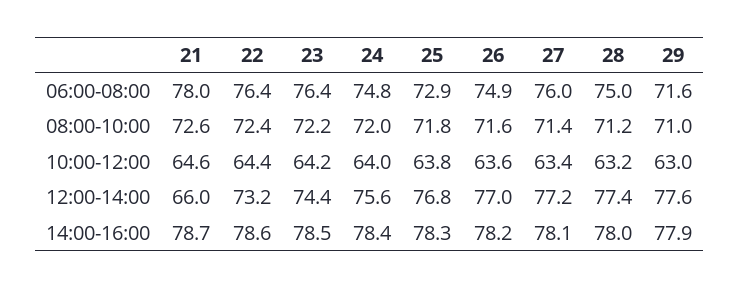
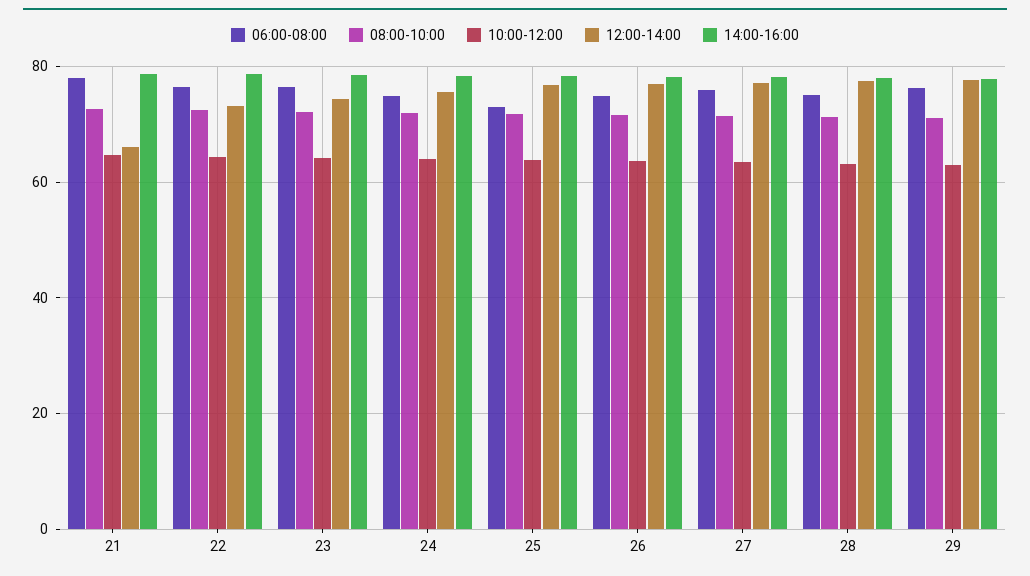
  {
    "06:00-08:00": {
      "21": 78,
      "22": 76.4,
      "23": 76.4,
      "24": 74.8,
      "25": 72.9,
      "26": 74.9,
      "27": 76,
      "28": 75,
-     "29": 71.6
+     "29": 76
    },
    "08:00-10:00": {
      "21": 72.6,
      "22": 72.4,
      "23": 72.2,
      "24": 72,
      "25": 71.8,
      "26": 71.6,
      "27": 71.4,
      "28": 71.2,
      "29": 71
    },
    "10:00-12:00": {
      "21": 64.6,
      "22": 64.4,
      "23": 64.2,
      "24": 64,
      "25": 63.8,
      "26": 63.6,
      "27": 63.4,
      "28": 63.2,
      "29": 63
    },
    "12:00-14:00": {
      "21": 66,
      "22": 73.2,
      "23": 74.4,
      "24": 75.6,
      "25": 76.8,
      "26": 77,
      "27": 77.2,
      "28": 77.4,
      "29": 77.6
    },
    "14:00-16:00": {
      "21": 78.7,
      "22": 78.6,
      "23": 78.5,
      "24": 78.4,
      "25": 78.3,
      "26": 78.2,
      "27": 78.1,
      "28": 78,
      "29": 77.9
    }
  }

